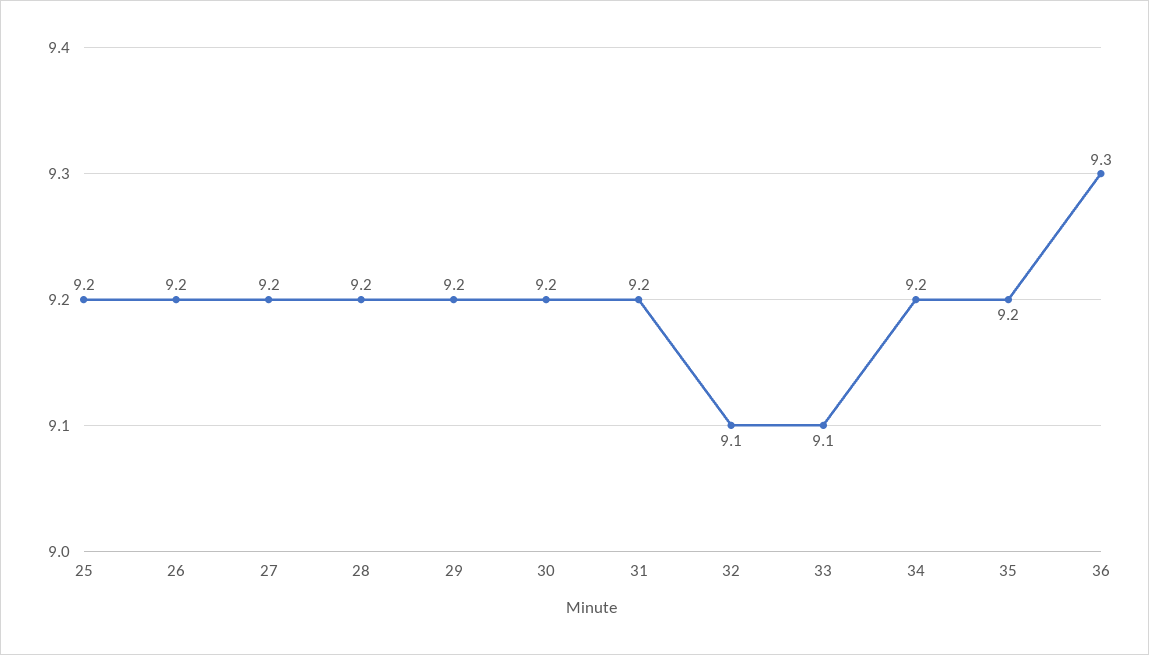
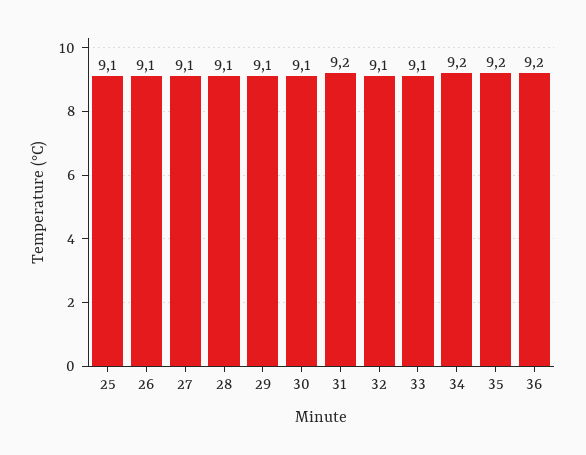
  {
-   "25": 9.2,
+   "25": 9.1,
-   "26": 9.2,
+   "26": 9.1,
-   "27": 9.2,
+   "27": 9.1,
-   "28": 9.2,
+   "28": 9.1,
-   "29": 9.2,
+   "29": 9.1,
-   "30": 9.2,
+   "30": 9.1,
    "31": 9.2,
    "32": 9.1,
    "33": 9.1,
    "34": 9.2,
    "35": 9.2,
-   "36": 9.3
+   "36": 9.2
  }

